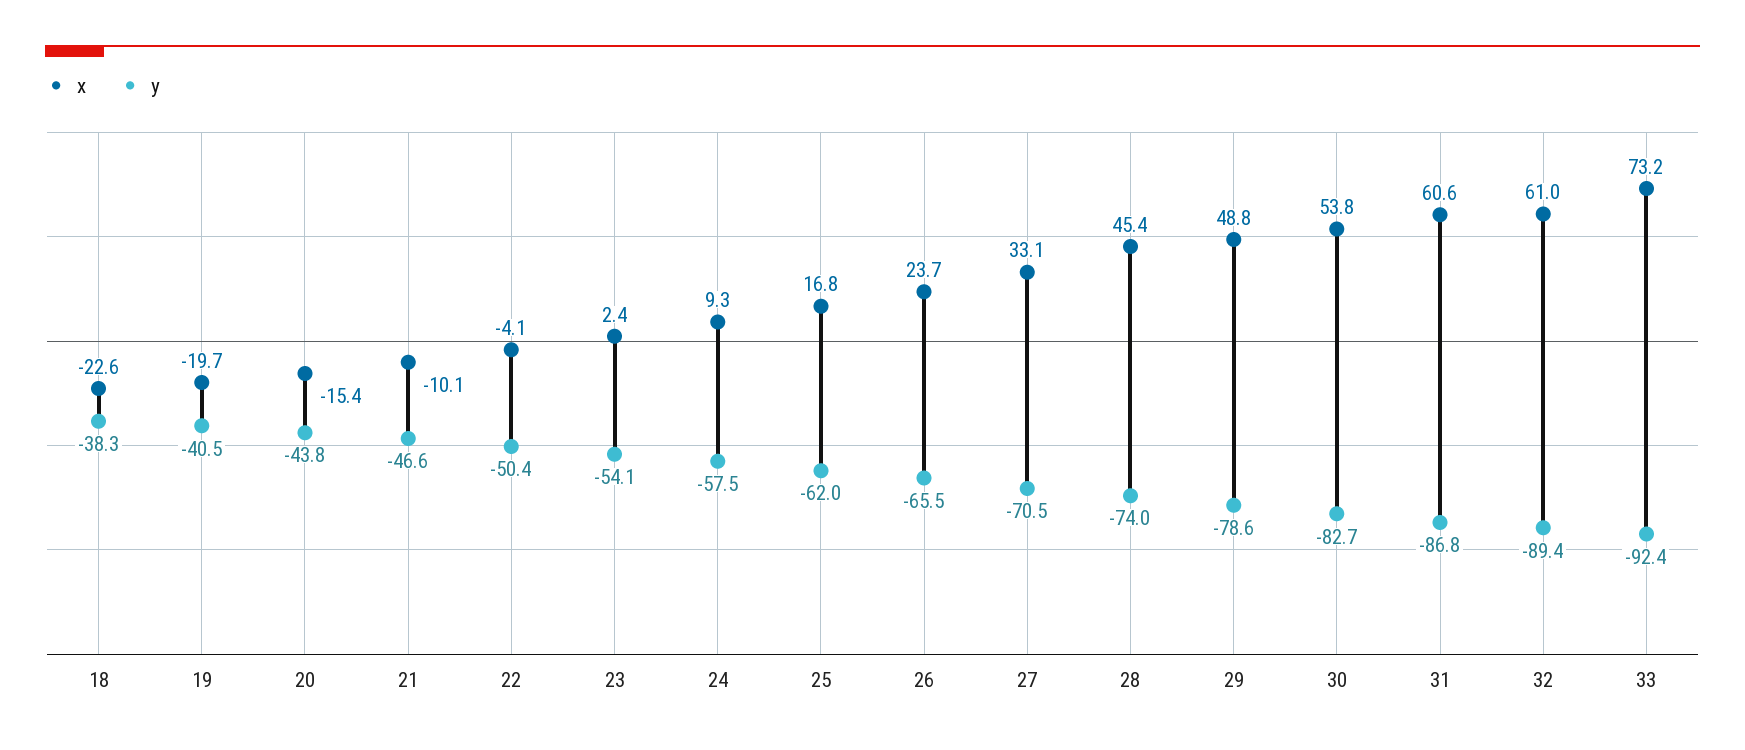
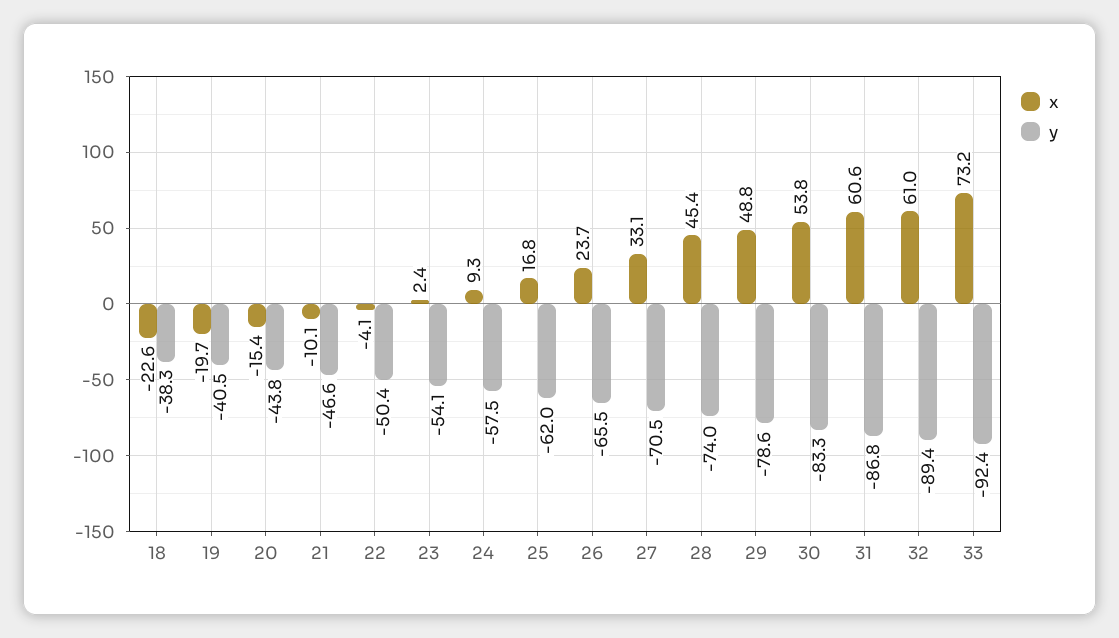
  {
    "x": {
      "18": -22.6,
      "19": -19.7,
      "20": -15.4,
      "21": -10.1,
      "22": -4.1,
      "23": 2.4,
      "24": 9.3,
      "25": 16.8,
      "26": 23.7,
      "27": 33.1,
      "28": 45.4,
      "29": 48.8,
      "30": 53.8,
      "31": 60.6,
      "32": 61,
      "33": 73.2
    },
    "y": {
      "18": -38.3,
      "19": -40.5,
      "20": -43.8,
      "21": -46.6,
      "22": -50.4,
      "23": -54.1,
      "24": -57.5,
      "25": -62,
      "26": -65.5,
      "27": -70.5,
      "28": -74,
      "29": -78.6,
-     "30": -82.7,
+     "30": -83.3,
      "31": -86.8,
      "32": -89.4,
      "33": -92.4
    }
  }

